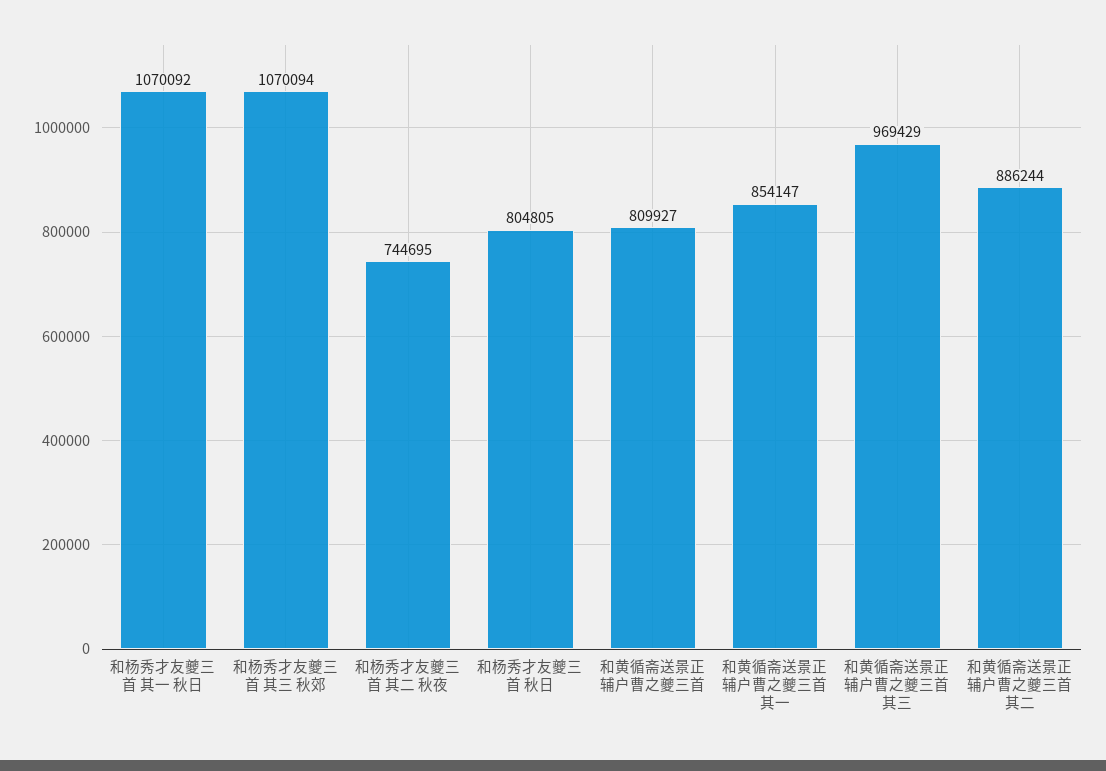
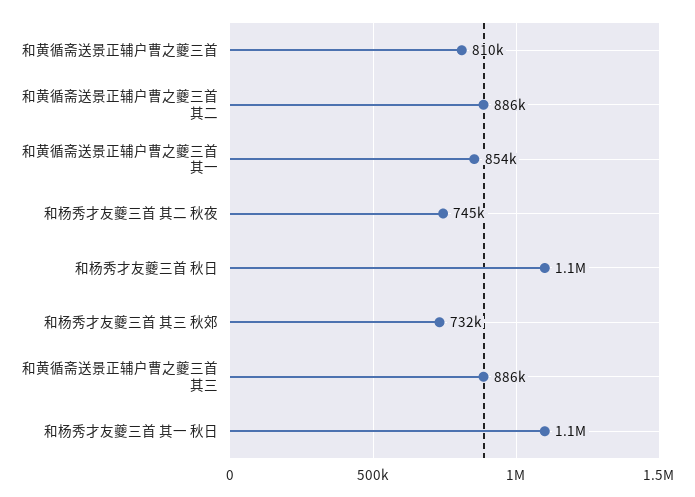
  {
    "和杨秀才友夔三首 其一 秋日": 1070092,
-   "和杨秀才友夔三首 其三 秋郊": 1070094,
+   "和杨秀才友夔三首 其三 秋郊": 732000,
    "和杨秀才友夔三首 其二 秋夜": 744695,
-   "和杨秀才友夔三首 秋日": 804805,
+   "和杨秀才友夔三首 秋日": 1100000,
    "和黄循斋送景正辅户曹之夔三首": 809927,
    "和黄循斋送景正辅户曹之夔三首 其一": 854147,
-   "和黄循斋送景正辅户曹之夔三首 其三": 969429,
+   "和黄循斋送景正辅户曹之夔三首 其三": 886000,
    "和黄循斋送景正辅户曹之夔三首 其二": 886244
  }

